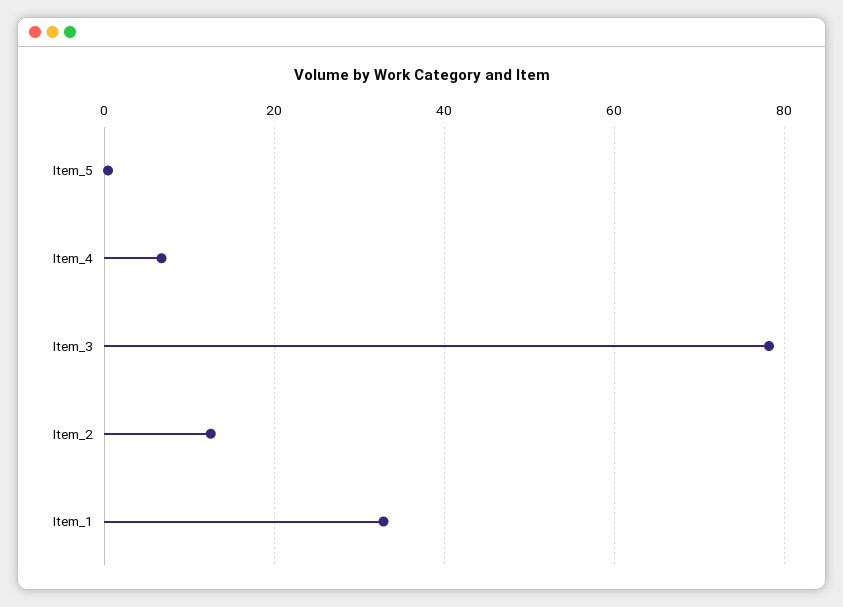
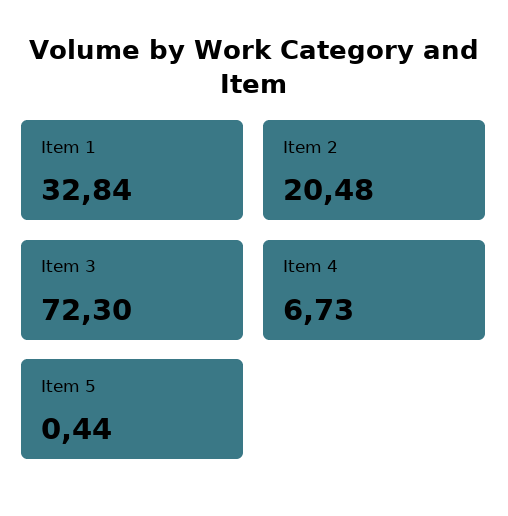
  {
    "Item_5": 0.44,
    "Item_4": 6.73,
-   "Item_3": 78,
+   "Item_3": 72.3,
-   "Item_2": 12,
+   "Item_2": 20.48,
    "Item_1": 32.84
  }

